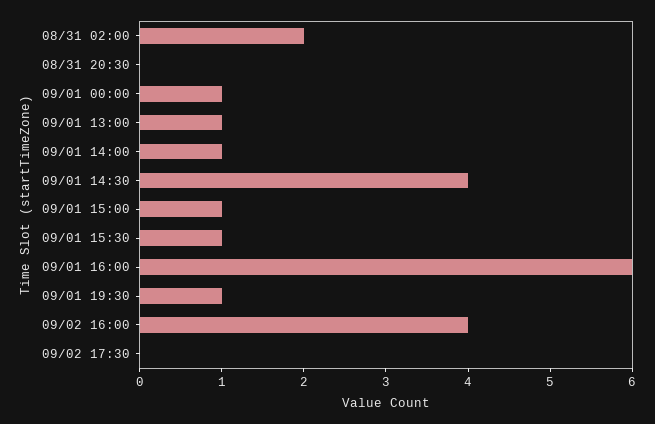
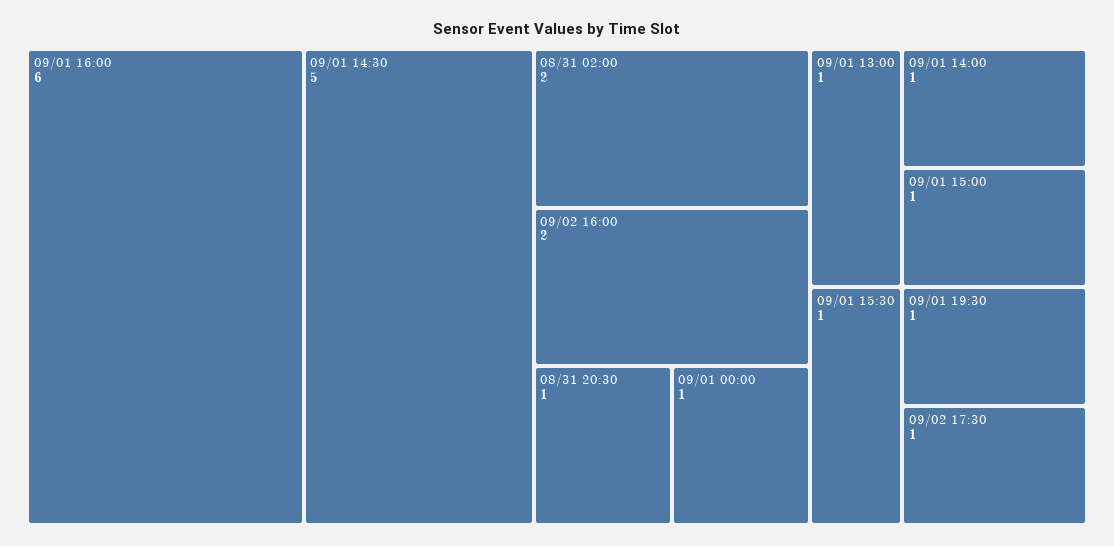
  {
    "08/31 02:00": 2,
-   "08/31 20:30": 0,
+   "08/31 20:30": 1,
    "09/01 00:00": 1,
    "09/01 13:00": 1,
    "09/01 14:00": 1,
-   "09/01 14:30": 4,
+   "09/01 14:30": 5,
    "09/01 15:00": 1,
    "09/01 15:30": 1,
    "09/01 16:00": 6,
    "09/01 19:30": 1,
-   "09/02 16:00": 4,
+   "09/02 16:00": 2,
-   "09/02 17:30": 0
+   "09/02 17:30": 1
  }

